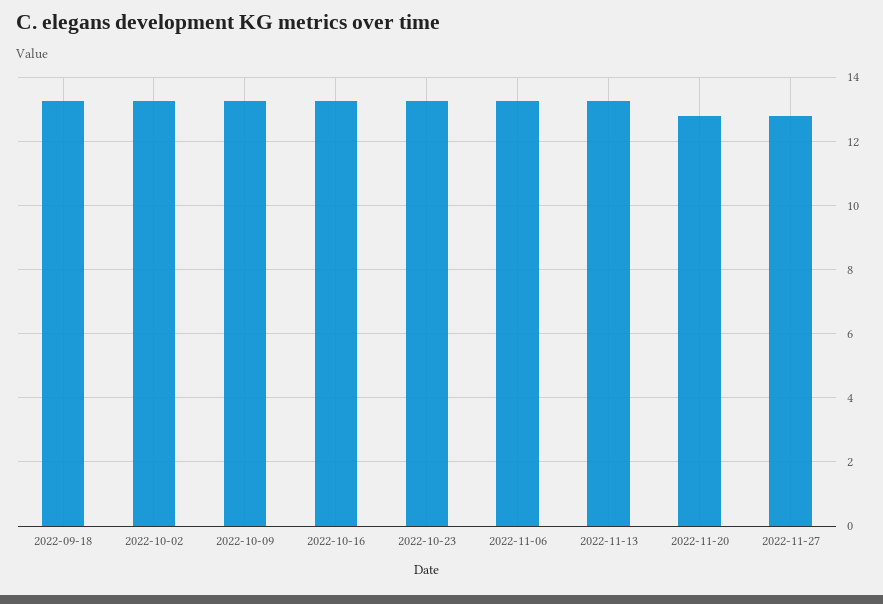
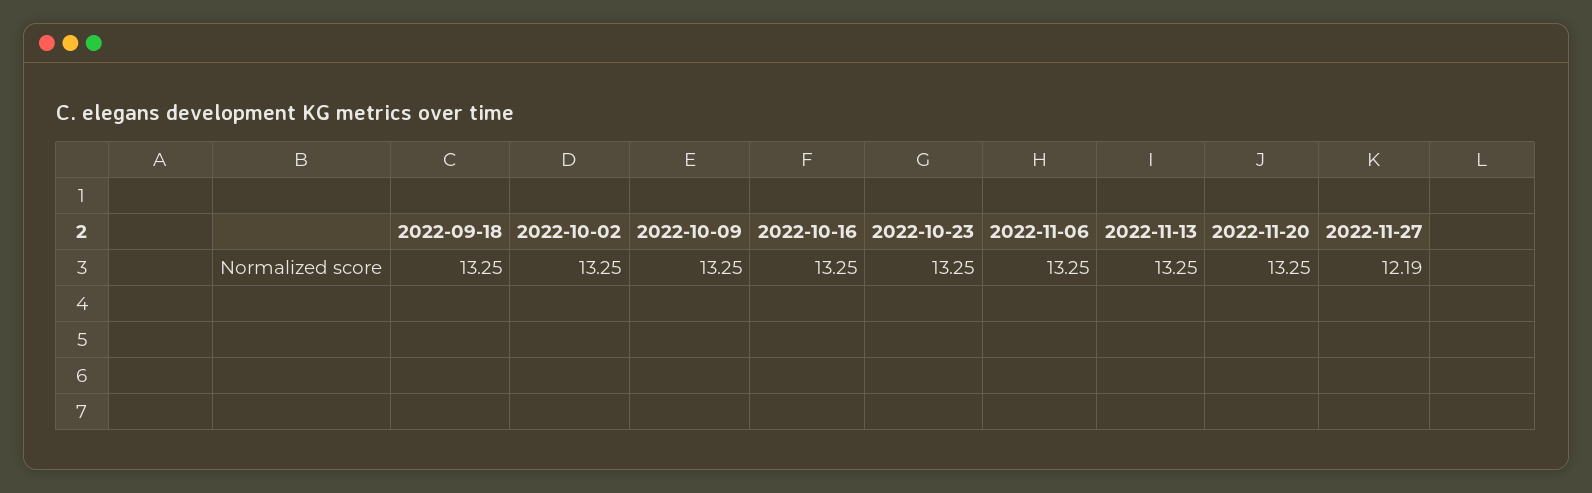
  {
    "2022-09-18": 13.25,
    "2022-10-02": 13.25,
    "2022-10-09": 13.25,
    "2022-10-16": 13.25,
    "2022-10-23": 13.25,
    "2022-11-06": 13.25,
    "2022-11-13": 13.25,
-   "2022-11-20": 12.8,
+   "2022-11-20": 13.25,
-   "2022-11-27": 12.8
+   "2022-11-27": 12.19
  }

